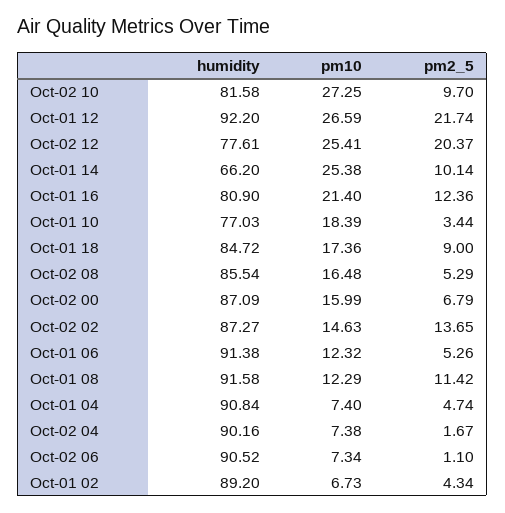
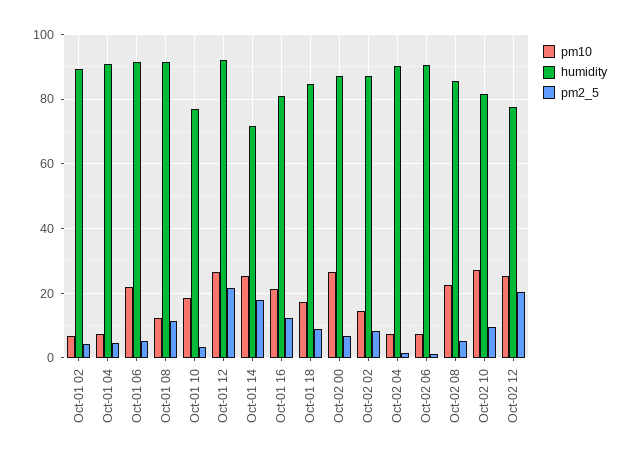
  {
    "humidity": {
      "Oct-02 10": 81.58,
      "Oct-01 12": 92.2,
      "Oct-02 12": 77.61,
-     "Oct-01 14": 66.2,
+     "Oct-01 14": 72,
      "Oct-01 16": 80.9,
      "Oct-01 10": 77.03,
      "Oct-01 18": 84.72,
      "Oct-02 08": 85.54,
      "Oct-02 00": 87.09,
      "Oct-02 02": 87.27,
      "Oct-01 06": 91.38,
      "Oct-01 08": 91.58,
      "Oct-01 04": 90.84,
      "Oct-02 04": 90.16,
      "Oct-02 06": 90.52,
      "Oct-01 02": 89.2
    },
    "pm10": {
      "Oct-02 10": 27.25,
      "Oct-01 12": 26.59,
      "Oct-02 12": 25.41,
      "Oct-01 14": 25.38,
      "Oct-01 16": 21.4,
      "Oct-01 10": 18.39,
      "Oct-01 18": 17.36,
-     "Oct-02 08": 16.48,
+     "Oct-02 08": 22,
-     "Oct-02 00": 15.99,
+     "Oct-02 00": 26,
      "Oct-02 02": 14.63,
-     "Oct-01 06": 12.32,
+     "Oct-01 06": 22,
      "Oct-01 08": 12.29,
      "Oct-01 04": 7.4,
      "Oct-02 04": 7.38,
      "Oct-02 06": 7.34,
      "Oct-01 02": 6.73
    },
    "pm2_5": {
      "Oct-02 10": 9.7,
      "Oct-01 12": 21.74,
      "Oct-02 12": 20.37,
-     "Oct-01 14": 10.14,
+     "Oct-01 14": 18,
      "Oct-01 16": 12.36,
      "Oct-01 10": 3.44,
      "Oct-01 18": 9,
      "Oct-02 08": 5.29,
      "Oct-02 00": 6.79,
-     "Oct-02 02": 13.65,
+     "Oct-02 02": 8,
      "Oct-01 06": 5.26,
      "Oct-01 08": 11.42,
      "Oct-01 04": 4.74,
      "Oct-02 04": 1.67,
      "Oct-02 06": 1.1,
      "Oct-01 02": 4.34
    }
  }

